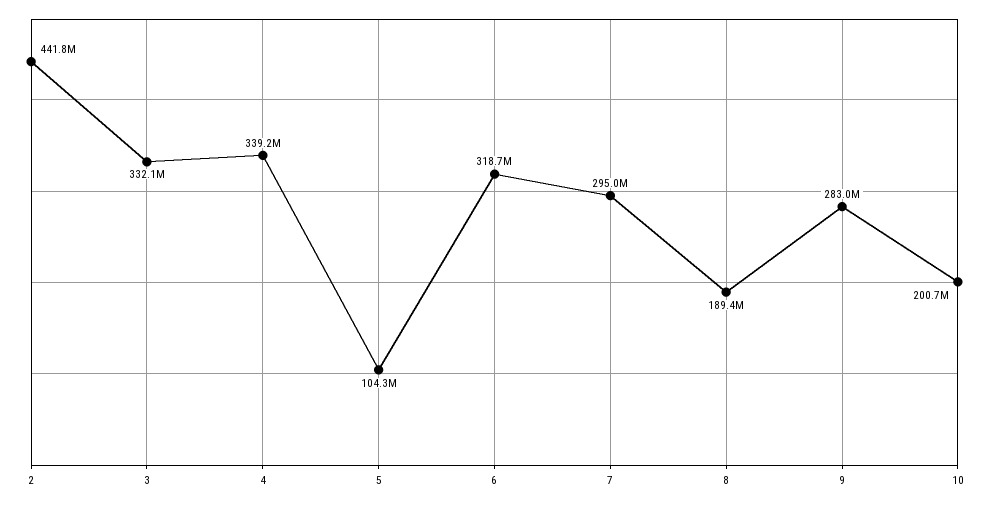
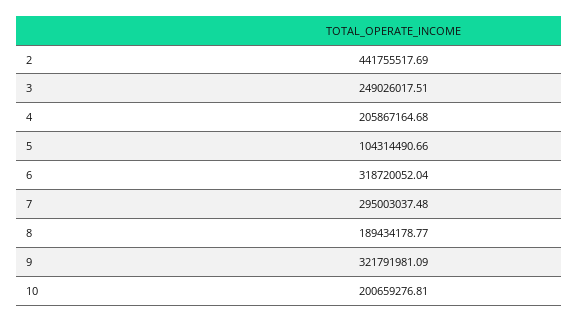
  {
    "2": 441755517.69,
-   "3": 332100000,
+   "3": 249026017.51,
-   "4": 339200000,
+   "4": 205867164.68,
    "5": 104314490.66,
    "6": 318720052.04,
    "7": 295003037.48,
    "8": 189434178.77,
-   "9": 283000000,
+   "9": 321791981.09,
    "10": 200659276.81
  }

